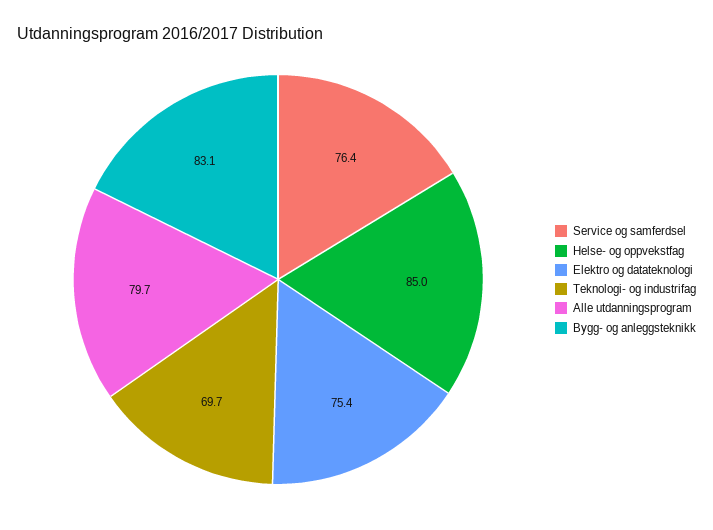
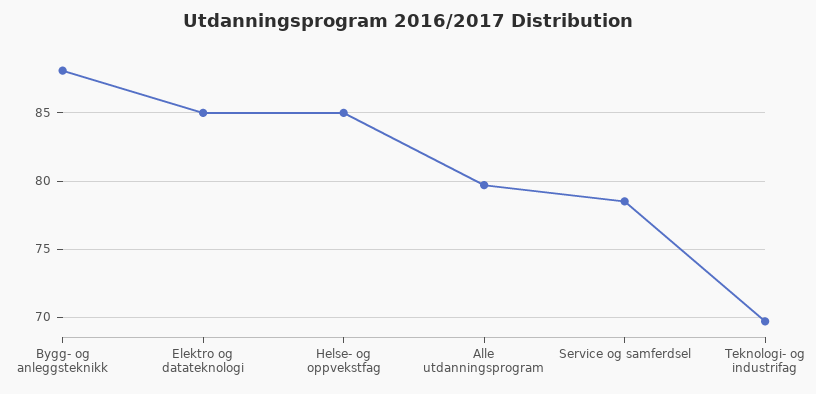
  {
-   "Service og samferdsel": 76.4,
+   "Service og samferdsel": 78.5,
    "Helse- og oppvekstfag": 85,
-   "Elektro og datateknologi": 75.4,
+   "Elektro og datateknologi": 85,
    "Teknologi- og industrifag": 69.7,
    "Alle utdanningsprogram": 79.7,
-   "Bygg- og anleggsteknikk": 83.1
+   "Bygg- og anleggsteknikk": 88
  }

